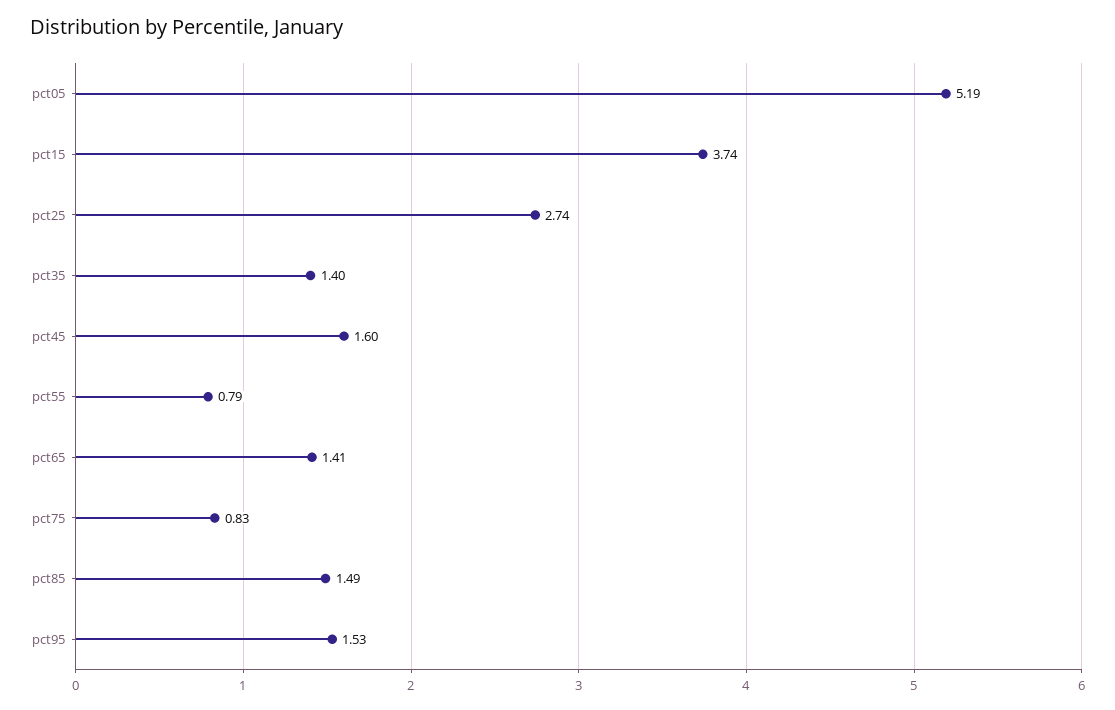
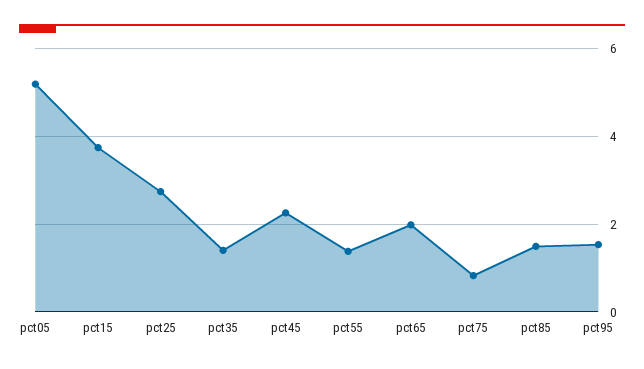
  {
    "pct05": 5.19,
    "pct15": 3.74,
    "pct25": 2.74,
    "pct35": 1.4,
-   "pct45": 1.6,
+   "pct45": 2.2,
-   "pct55": 0.79,
+   "pct55": 1.4,
-   "pct65": 1.41,
+   "pct65": 2,
    "pct75": 0.83,
    "pct85": 1.49,
    "pct95": 1.53
  }

